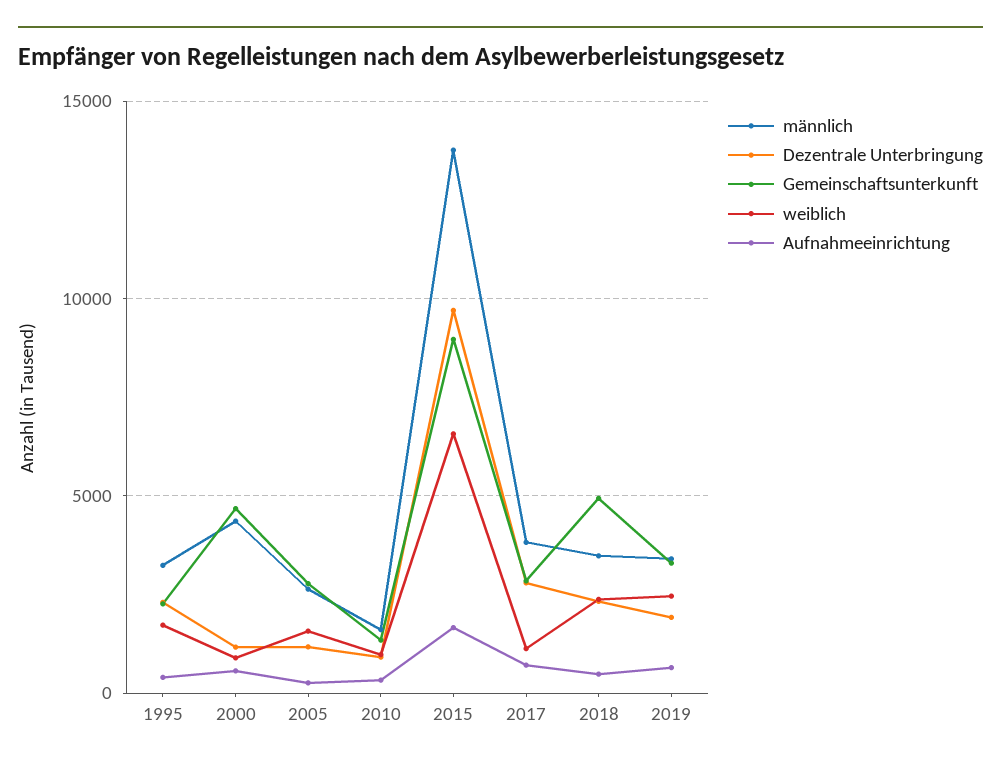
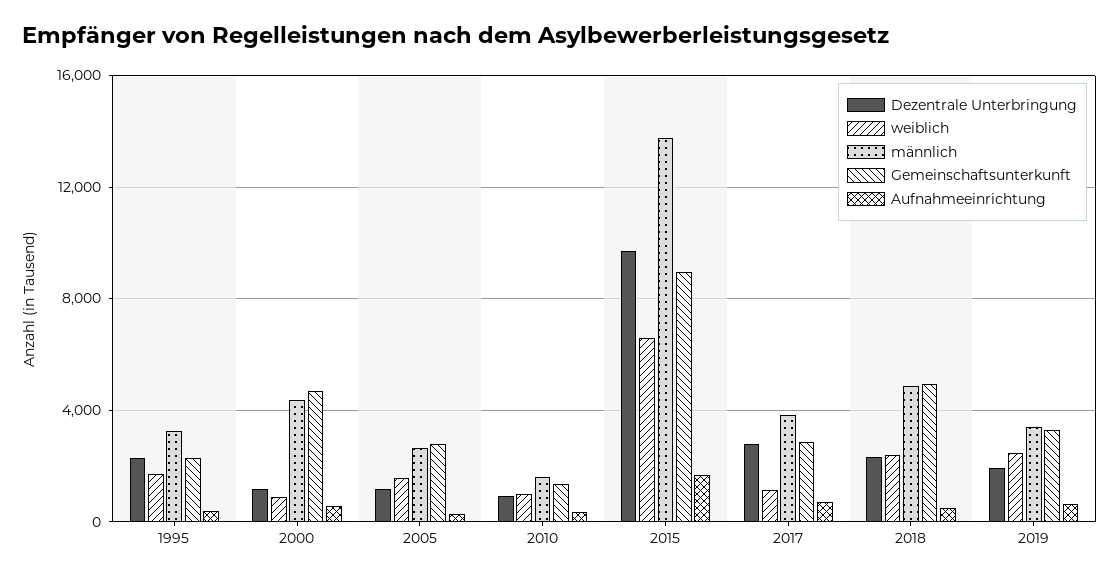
  {
    "männlich": {
      "1995": 3000,
      "2000": 4500,
      "2005": 2500,
      "2010": 1500,
      "2015": 14000,
      "2017": 4000,
-     "2018": 3500,
+     "2018": 5000,
      "2019": 3500
    },
    "Dezentrale Unterbringung": {
      "1995": 2500,
      "2000": 1000,
      "2005": 1000,
      "2010": 1000,
      "2015": 9500,
      "2017": 3000,
      "2018": 2500,
      "2019": 2000
    },
    "Gemeinschaftsunterkunft": {
      "1995": 2500,
      "2000": 4500,
      "2005": 3000,
      "2010": 1500,
      "2015": 9000,
      "2017": 3000,
      "2018": 5000,
      "2019": 3500
    },
    "weiblich": {
      "1995": 1500,
      "2000": 1000,
      "2005": 1500,
      "2010": 1000,
      "2015": 6500,
      "2017": 1000,
      "2018": 2500,
      "2019": 2500
    },
    "Aufnahmeeinrichtung": {
      "1995": 500,
      "2000": 500,
      "2005": 500,
      "2010": 500,
      "2015": 1500,
      "2017": 500,
      "2018": 500,
      "2019": 500
    }
  }

